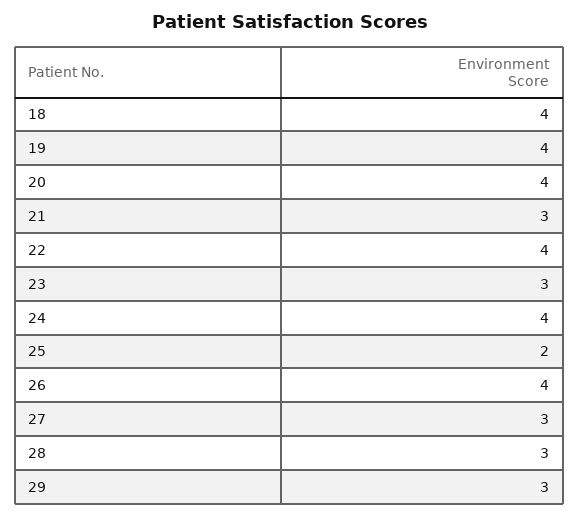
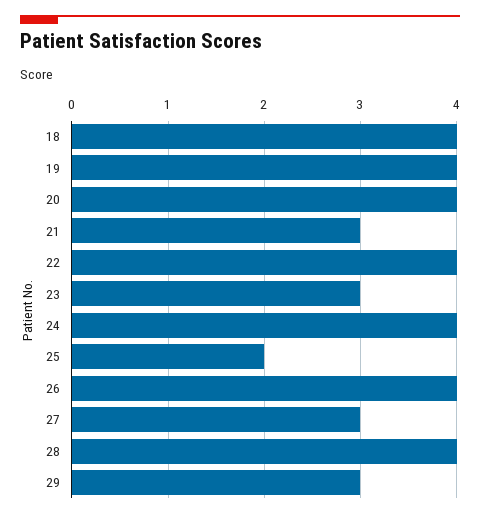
  {
    "18": 4,
    "19": 4,
    "20": 4,
    "21": 3,
    "22": 4,
    "23": 3,
    "24": 4,
    "25": 2,
    "26": 4,
    "27": 3,
-   "28": 3,
+   "28": 4,
    "29": 3
  }

